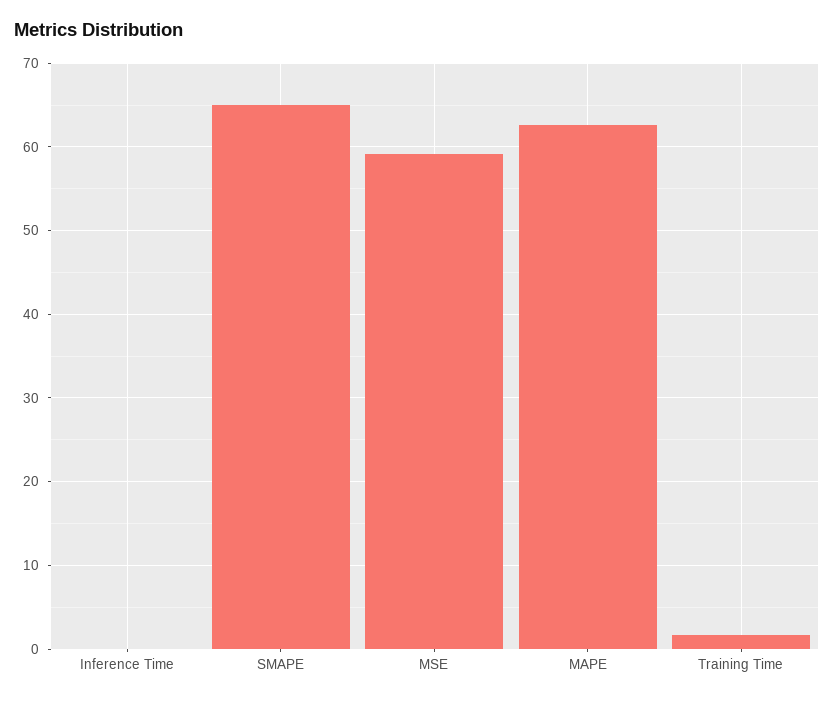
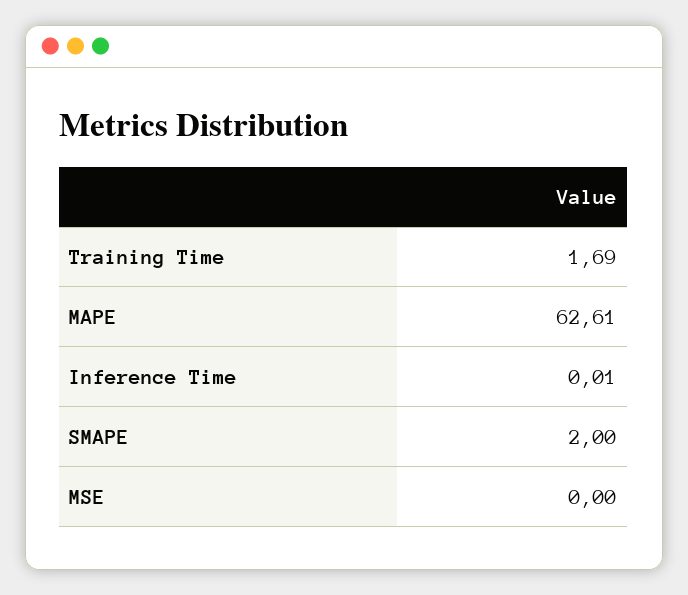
  {
    "Inference Time": 0.01,
-   "SMAPE": 65,
+   "SMAPE": 2,
-   "MSE": 59,
+   "MSE": 0,
    "MAPE": 62.61,
    "Training Time": 1.69
  }

